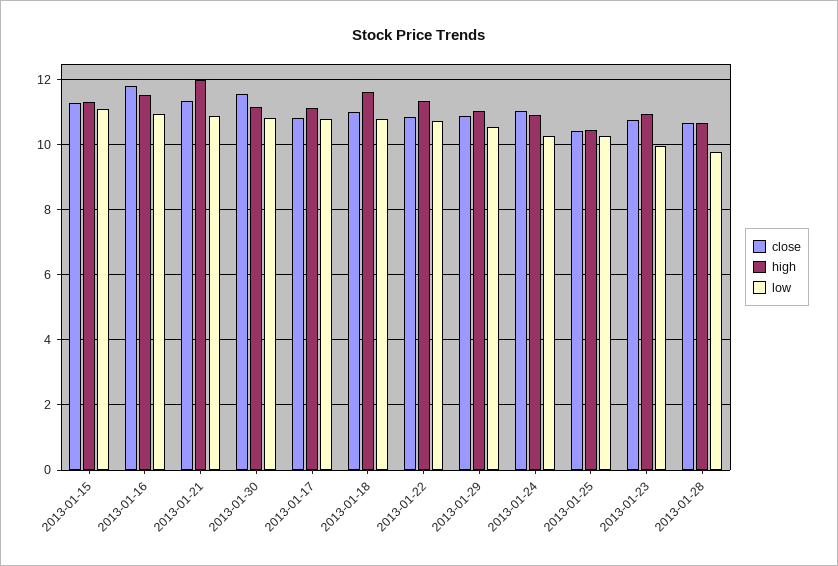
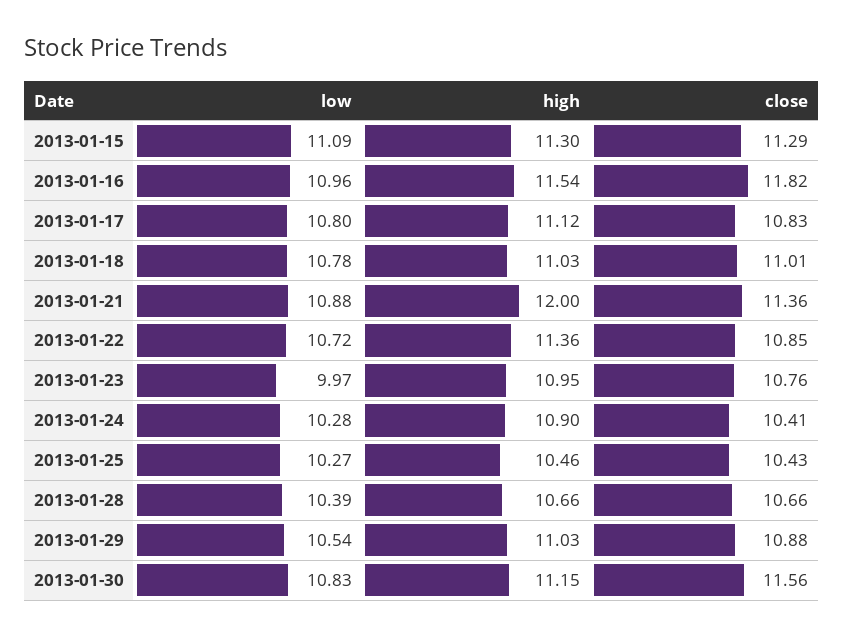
  {
    "close": {
      "2013-01-15": 11.29,
      "2013-01-16": 11.82,
      "2013-01-21": 11.36,
      "2013-01-30": 11.56,
      "2013-01-17": 10.83,
      "2013-01-18": 11.01,
      "2013-01-22": 10.85,
      "2013-01-29": 10.88,
-     "2013-01-24": 11,
+     "2013-01-24": 10.41,
      "2013-01-25": 10.43,
      "2013-01-23": 10.76,
      "2013-01-28": 10.66
    },
    "high": {
      "2013-01-15": 11.3,
      "2013-01-16": 11.54,
      "2013-01-21": 12,
      "2013-01-30": 11.15,
      "2013-01-17": 11.12,
-     "2013-01-18": 11.6,
+     "2013-01-18": 11.03,
      "2013-01-22": 11.36,
      "2013-01-29": 11.03,
      "2013-01-24": 10.9,
      "2013-01-25": 10.46,
      "2013-01-23": 10.95,
      "2013-01-28": 10.66
    },
    "low": {
      "2013-01-15": 11.09,
      "2013-01-16": 10.96,
      "2013-01-21": 10.88,
      "2013-01-30": 10.83,
      "2013-01-17": 10.8,
      "2013-01-18": 10.78,
      "2013-01-22": 10.72,
      "2013-01-29": 10.54,
      "2013-01-24": 10.28,
      "2013-01-25": 10.27,
      "2013-01-23": 9.97,
-     "2013-01-28": 9.8
+     "2013-01-28": 10.39
    }
  }

